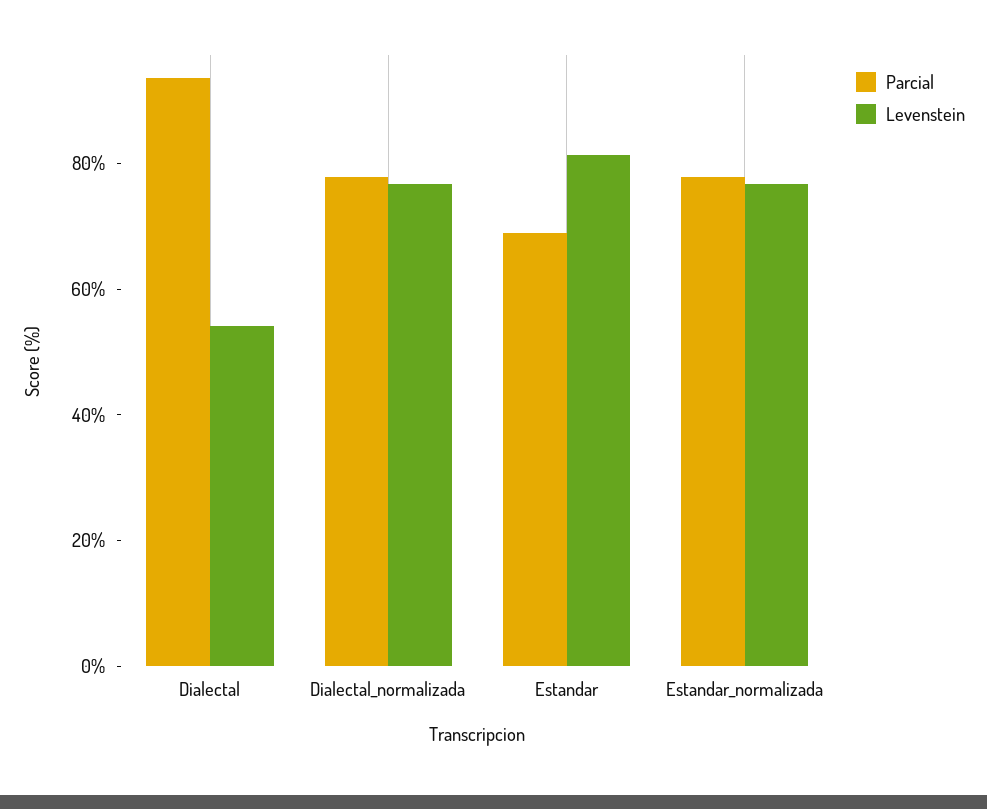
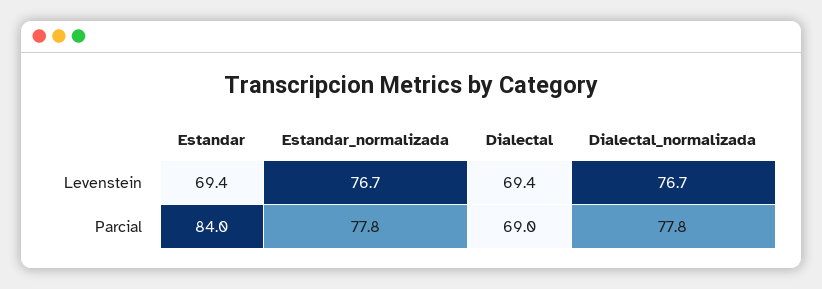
  {
    "Parcial": {
-     "Dialectal": 95,
+     "Dialectal": 69,
      "Dialectal_normalizada": 77.8,
-     "Estandar": 70,
+     "Estandar": 84,
      "Estandar_normalizada": 77.8
    },
    "Levenstein": {
-     "Dialectal": 55,
+     "Dialectal": 69.4,
      "Dialectal_normalizada": 76.7,
-     "Estandar": 80,
+     "Estandar": 69.4,
      "Estandar_normalizada": 76.7
    }
  }

